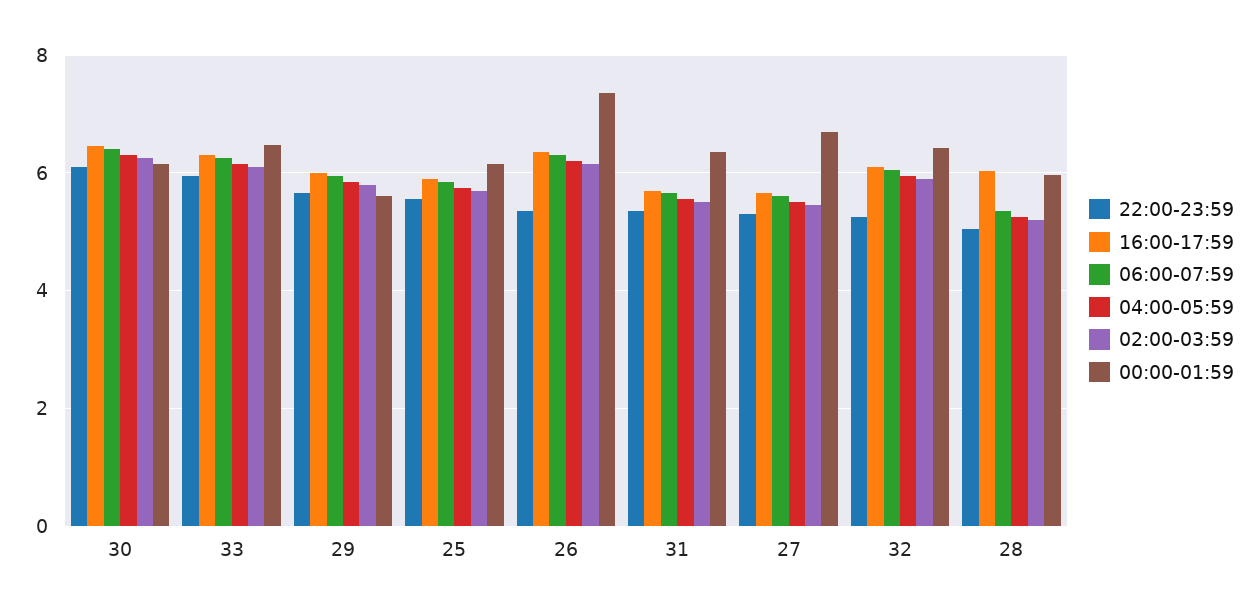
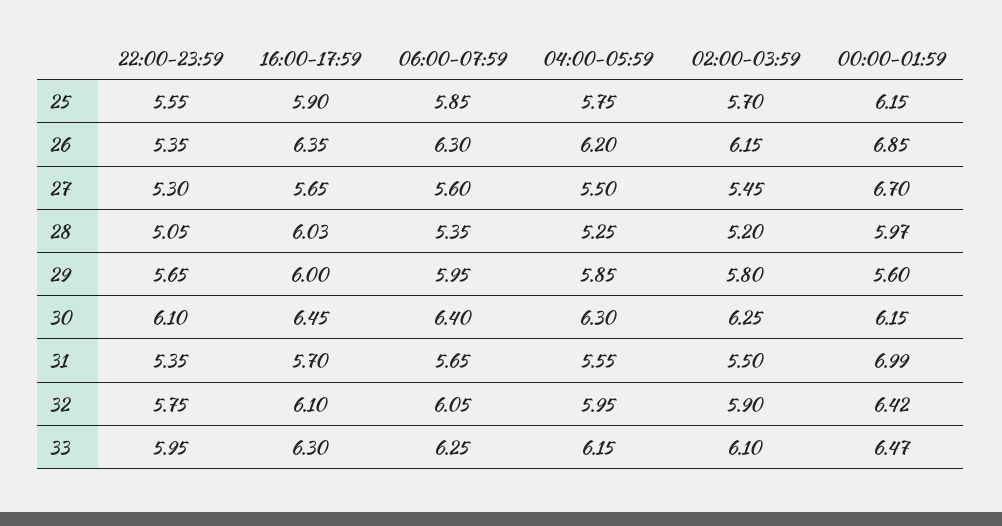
  {
    "22:00-23:59": {
      "30": 6.1,
      "33": 5.95,
      "29": 5.65,
      "25": 5.55,
      "26": 5.35,
      "31": 5.35,
      "27": 5.3,
-     "32": 5.2,
+     "32": 5.75,
      "28": 5.05
    },
    "16:00-17:59": {
      "30": 6.45,
      "33": 6.3,
      "29": 6,
      "25": 5.9,
      "26": 6.35,
      "31": 5.7,
      "27": 5.65,
      "32": 6.1,
      "28": 6.03
    },
    "06:00-07:59": {
      "30": 6.4,
      "33": 6.25,
      "29": 5.95,
      "25": 5.85,
      "26": 6.3,
      "31": 5.65,
      "27": 5.6,
      "32": 6.05,
      "28": 5.35
    },
    "04:00-05:59": {
      "30": 6.3,
      "33": 6.15,
      "29": 5.85,
      "25": 5.75,
      "26": 6.2,
      "31": 5.55,
      "27": 5.5,
      "32": 5.95,
      "28": 5.25
    },
    "02:00-03:59": {
      "30": 6.25,
      "33": 6.1,
      "29": 5.8,
      "25": 5.7,
      "26": 6.15,
      "31": 5.5,
      "27": 5.45,
      "32": 5.9,
      "28": 5.2
    },
    "00:00-01:59": {
      "30": 6.15,
      "33": 6.47,
      "29": 5.6,
      "25": 6.15,
-     "26": 7.4,
+     "26": 6.85,
-     "31": 6.4,
+     "31": 6.99,
      "27": 6.7,
      "32": 6.42,
      "28": 5.97
    }
  }

